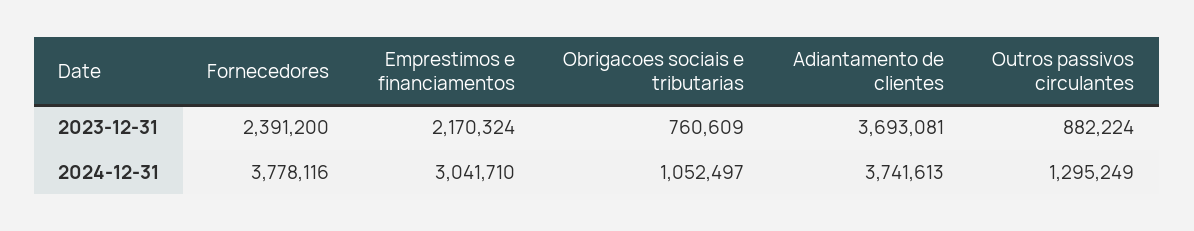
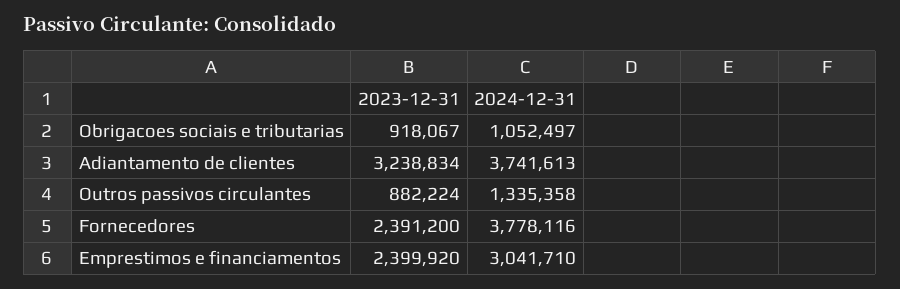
  {
    "Fornecedores": {
      "2023-12-31": 2391200,
      "2024-12-31": 3778116
    },
    "Emprestimos e financiamentos": {
-     "2023-12-31": 2170324,
+     "2023-12-31": 2399920,
      "2024-12-31": 3041710
    },
    "Obrigacoes sociais e tributarias": {
-     "2023-12-31": 760609,
+     "2023-12-31": 918067,
      "2024-12-31": 1052497
    },
    "Adiantamento de clientes": {
-     "2023-12-31": 3693081,
+     "2023-12-31": 3238834,
      "2024-12-31": 3741613
    },
    "Outros passivos circulantes": {
      "2023-12-31": 882224,
-     "2024-12-31": 1295249
+     "2024-12-31": 1335358
    }
  }

